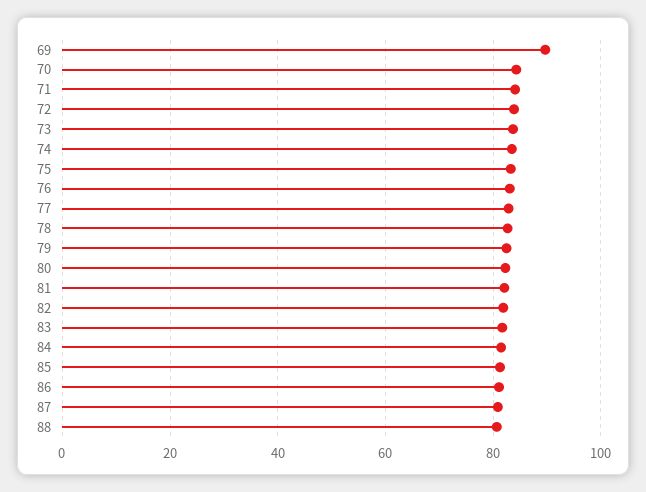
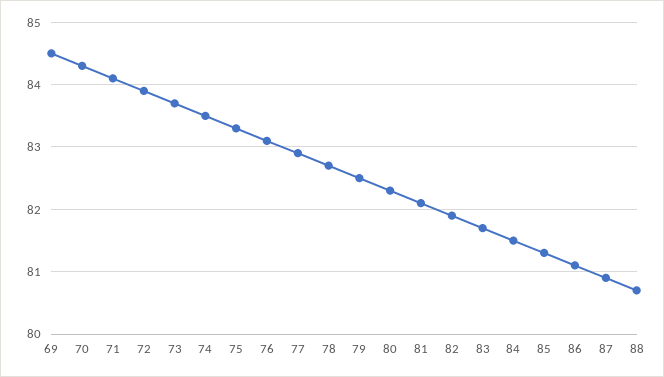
  {
-   "69": 90,
+   "69": 84.5,
    "70": 84.3,
    "71": 84.1,
    "72": 83.9,
    "73": 83.7,
    "74": 83.5,
    "75": 83.3,
    "76": 83.1,
    "77": 82.9,
    "78": 82.7,
    "79": 82.5,
    "80": 82.3,
    "81": 82.1,
    "82": 81.9,
    "83": 81.7,
    "84": 81.5,
    "85": 81.3,
    "86": 81.1,
    "87": 80.9,
    "88": 80.7
  }

